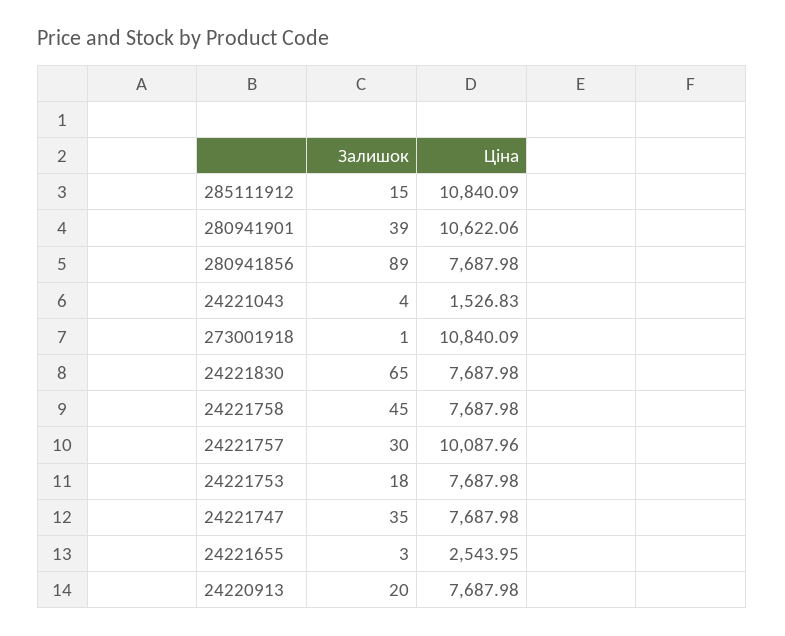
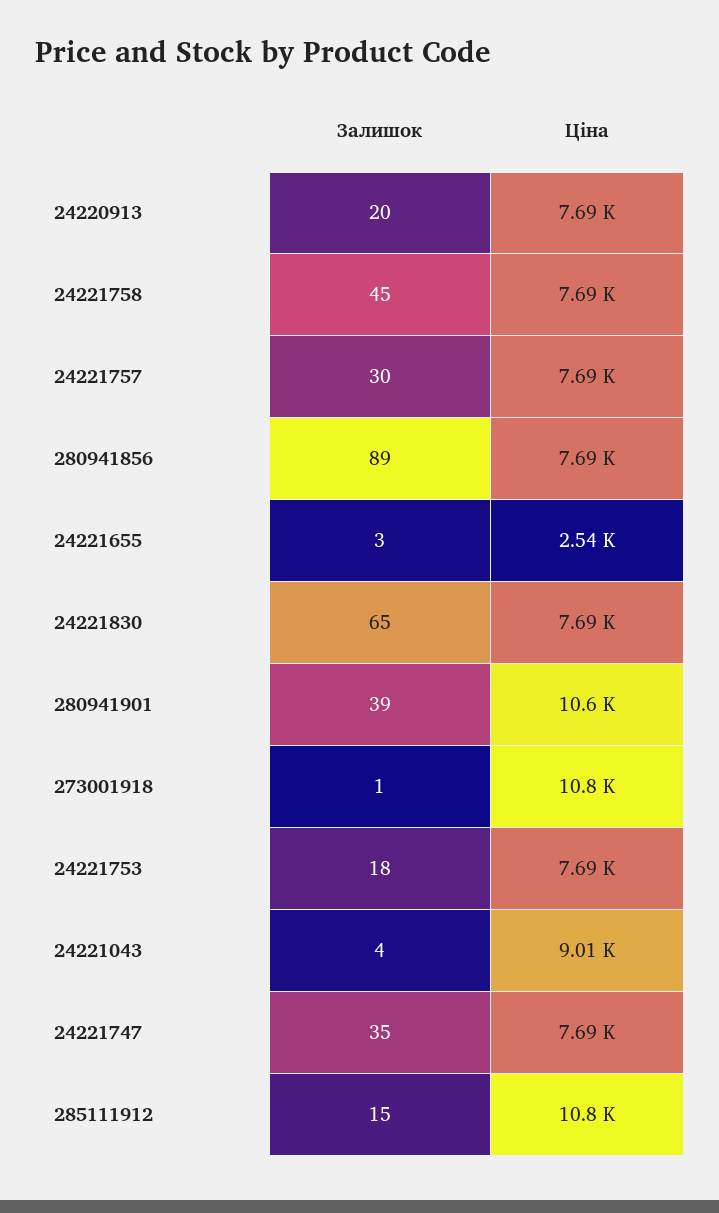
  {
    "Залишок": {
      "285111912": 15,
      "280941901": 39,
      "280941856": 89,
      "24221043": 4,
      "273001918": 1,
      "24221830": 65,
      "24221758": 45,
      "24221757": 30,
      "24221753": 18,
      "24221747": 35,
      "24221655": 3,
      "24220913": 20
    },
    "Ціна": {
      "285111912": 10840.09,
      "280941901": 10622.06,
      "280941856": 7687.98,
-     "24221043": 1526.83,
+     "24221043": 9010,
      "273001918": 10840.09,
      "24221830": 7687.98,
      "24221758": 7687.98,
-     "24221757": 10087.96,
+     "24221757": 7690,
      "24221753": 7687.98,
      "24221747": 7687.98,
      "24221655": 2543.95,
      "24220913": 7687.98
    }
  }

